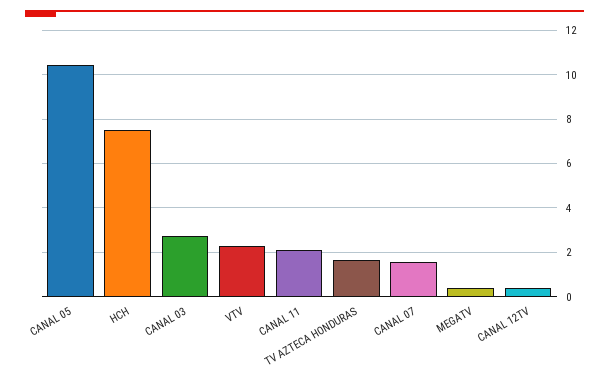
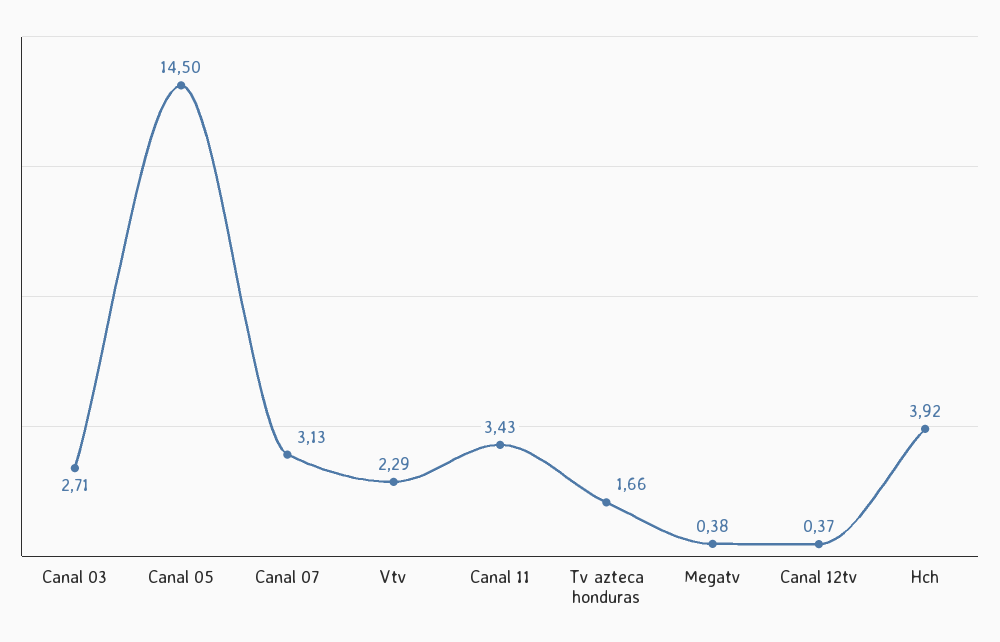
  {
-   "CANAL 05": 10.5,
+   "CANAL 05": 14.5,
-   "HCH": 7.5,
+   "HCH": 3.92,
    "CANAL 03": 2.71,
    "VTV": 2.29,
-   "CANAL 11": 2,
+   "CANAL 11": 3.43,
    "TV AZTECA HONDURAS": 1.66,
-   "CANAL 07": 1.5,
+   "CANAL 07": 3.13,
    "MEGATV": 0.38,
    "CANAL 12TV": 0.37
  }

